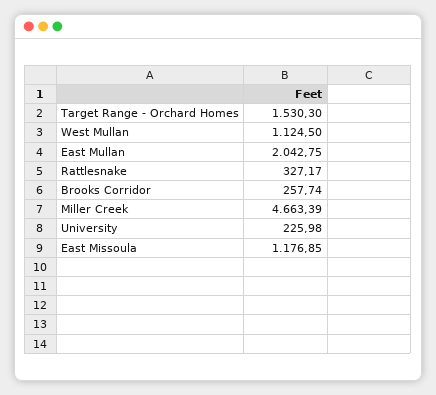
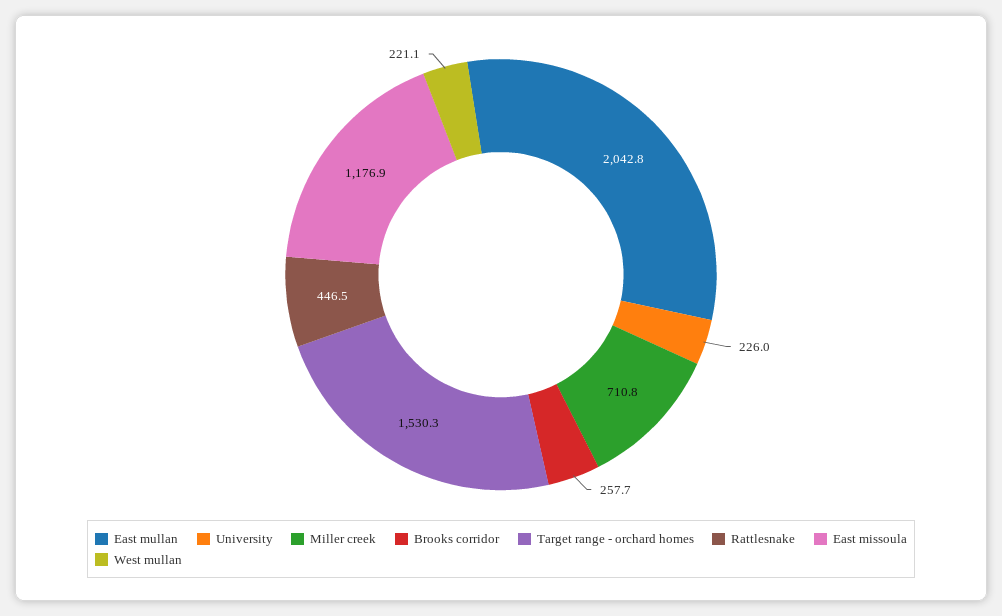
  {
    "Target Range - Orchard Homes": 1530.3,
-   "West Mullan": 1124.5,
+   "West Mullan": 221.1,
    "East Mullan": 2042.75,
-   "Rattlesnake": 327.17,
+   "Rattlesnake": 446.5,
    "Brooks Corridor": 257.74,
-   "Miller Creek": 4663.39,
+   "Miller Creek": 710.8,
    "University": 225.98,
    "East Missoula": 1176.85
  }

